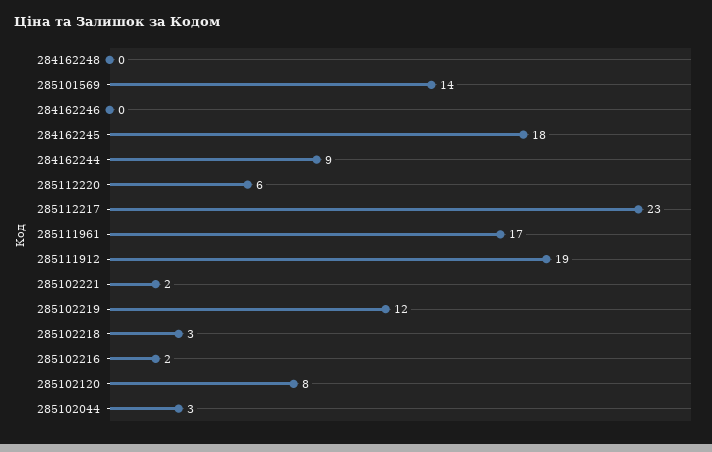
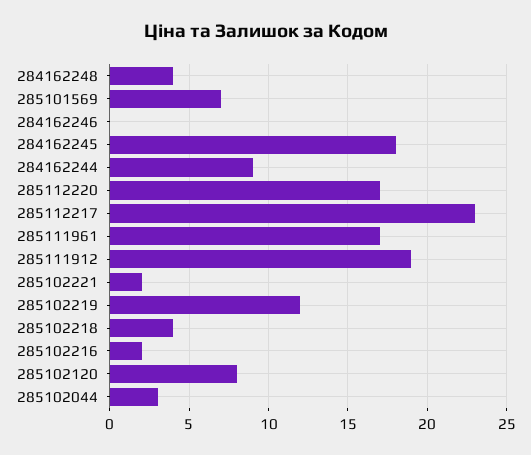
  {
-   "284162248": 0,
+   "284162248": 4,
-   "285101569": 14,
+   "285101569": 7,
    "284162246": 0,
    "284162245": 18,
    "284162244": 9,
-   "285112220": 6,
+   "285112220": 17,
    "285112217": 23,
    "285111961": 17,
    "285111912": 19,
    "285102221": 2,
    "285102219": 12,
-   "285102218": 3,
+   "285102218": 4,
    "285102216": 2,
    "285102120": 8,
    "285102044": 3
  }

